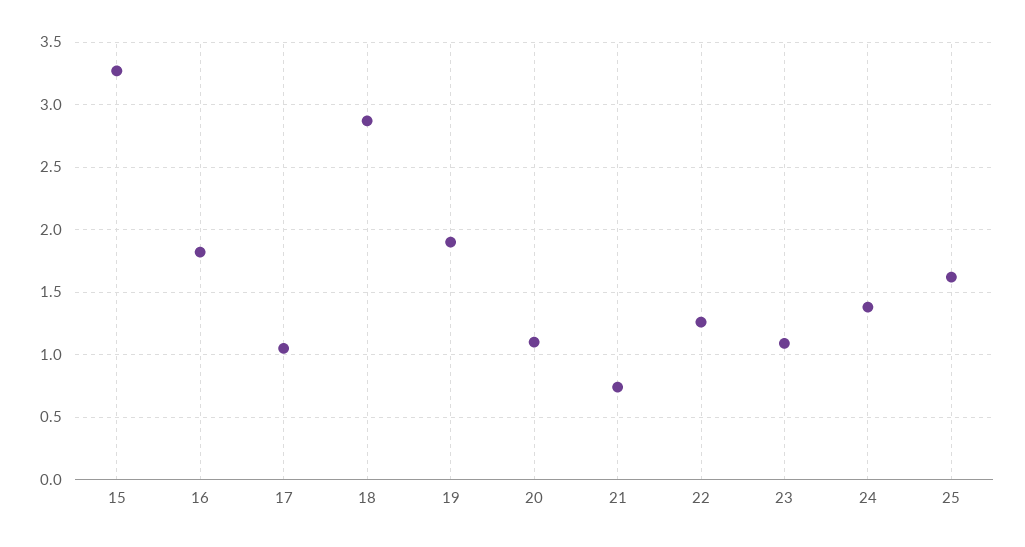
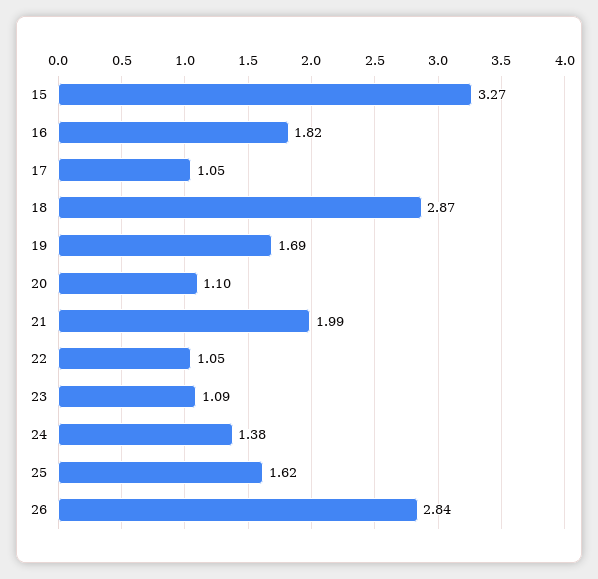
  {
    "15": 3.27,
    "16": 1.82,
    "17": 1.05,
    "18": 2.87,
-   "19": 1.9,
+   "19": 1.69,
    "20": 1.1,
-   "21": 0.75,
+   "21": 1.99,
-   "22": 1.25,
+   "22": 1.05,
    "23": 1.09,
    "24": 1.38,
-   "25": 1.62
+   "25": 1.62,
+   "26": 2.84
  }

